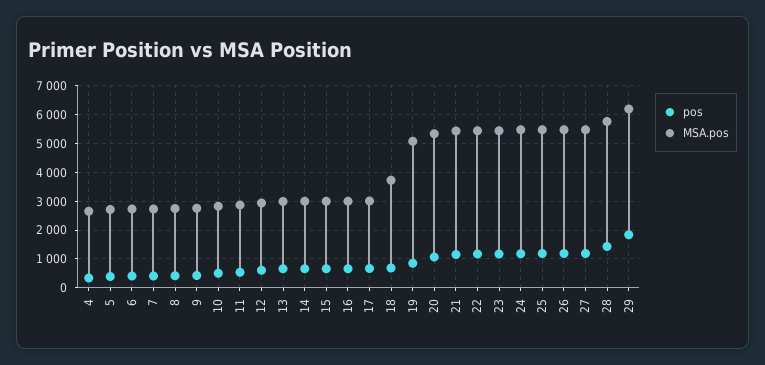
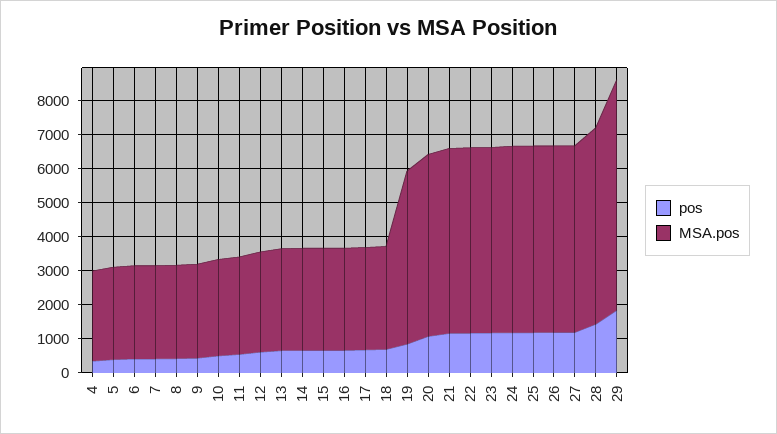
  {
    "pos": {
      "4": 250,
      "5": 500,
      "6": 500,
      "7": 500,
      "8": 500,
      "9": 500,
      "10": 500,
      "11": 500,
      "12": 500,
      "13": 750,
      "14": 750,
      "15": 750,
      "16": 750,
      "17": 750,
      "18": 750,
      "19": 750,
      "20": 1000,
      "21": 1250,
      "22": 1250,
      "23": 1250,
      "24": 1250,
      "25": 1250,
      "26": 1250,
      "27": 1250,
      "28": 1500,
      "29": 1750
    },
    "MSA.pos": {
      "4": 2750,
      "5": 2750,
      "6": 2750,
      "7": 2750,
      "8": 2750,
      "9": 2750,
      "10": 2750,
      "11": 2750,
      "12": 3000,
      "13": 3000,
      "14": 3000,
      "15": 3000,
      "16": 3000,
      "17": 3000,
-     "18": 3750,
+     "18": 3000,
      "19": 5000,
      "20": 5250,
      "21": 5500,
      "22": 5500,
      "23": 5500,
      "24": 5500,
      "25": 5500,
      "26": 5500,
      "27": 5500,
      "28": 5750,
-     "29": 6250
+     "29": 6750
    }
  }

